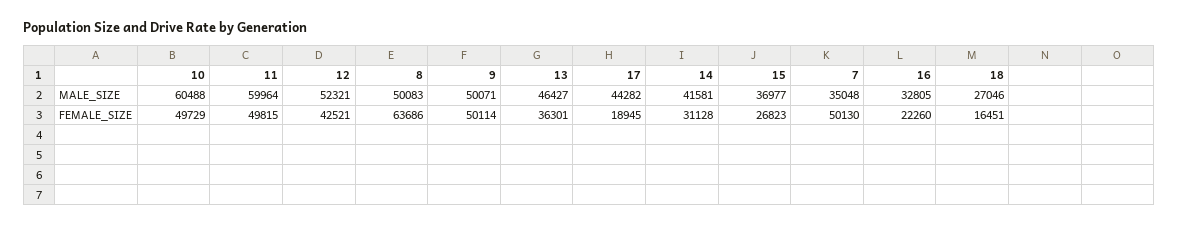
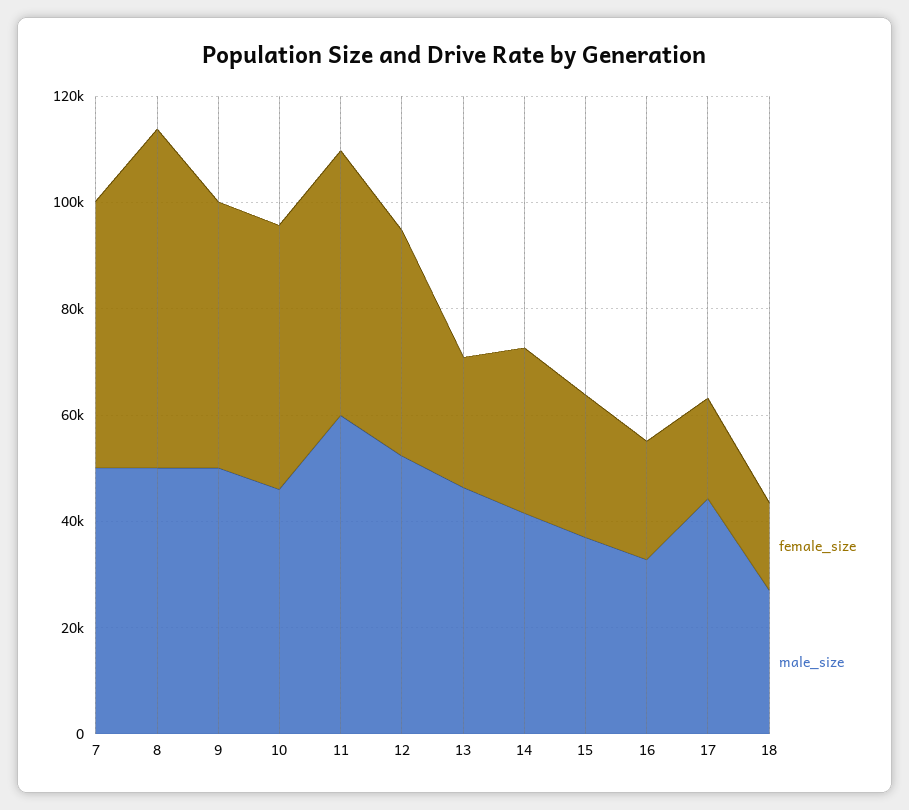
  {
    "MALE_SIZE": {
-     "10": 60488,
+     "10": 45000,
      "11": 59964,
      "12": 52321,
      "8": 50083,
      "9": 50071,
      "13": 46427,
      "17": 44282,
      "14": 41581,
      "15": 36977,
-     "7": 35048,
+     "7": 50000,
      "16": 32805,
      "18": 27046
    },
    "FEMALE_SIZE": {
      "10": 49729,
      "11": 49815,
      "12": 42521,
      "8": 63686,
      "9": 50114,
-     "13": 36301,
+     "13": 25000,
      "17": 18945,
      "14": 31128,
      "15": 26823,
      "7": 50130,
      "16": 22260,
      "18": 16451
    }
  }

